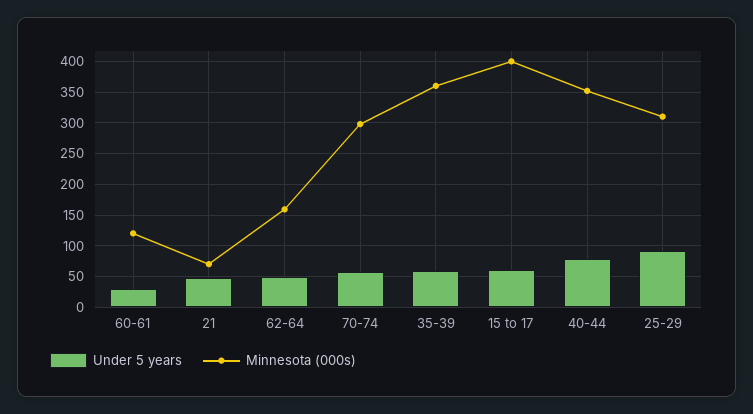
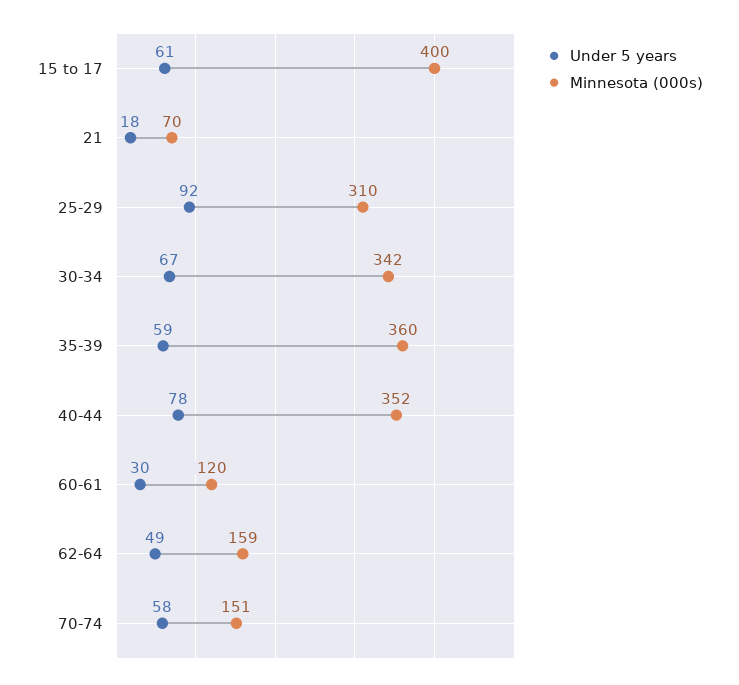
  {
    "Under 5 years": {
      "60-61": 30,
-     "21": 50,
+     "21": 18,
      "62-64": 49,
      "70-74": 58,
      "35-39": 59,
      "15 to 17": 61,
      "40-44": 78,
-     "25-29": 92
+     "25-29": 92,
+     "30-34": 67
    },
    "Minnesota (000s)": {
      "60-61": 120,
      "21": 70,
      "62-64": 159,
-     "70-74": 300,
+     "70-74": 151,
      "35-39": 360,
      "15 to 17": 400,
      "40-44": 352,
-     "25-29": 310
+     "25-29": 310,
+     "30-34": 342
    }
  }

